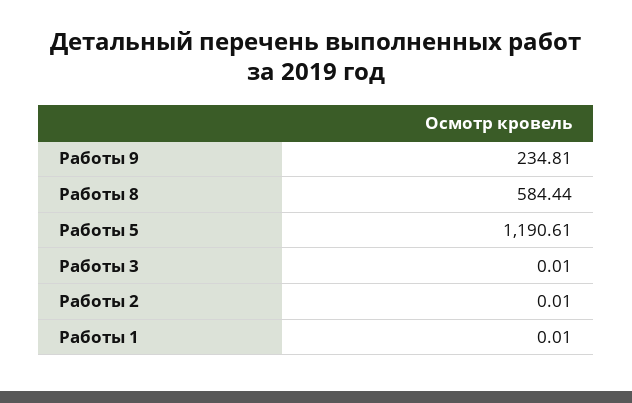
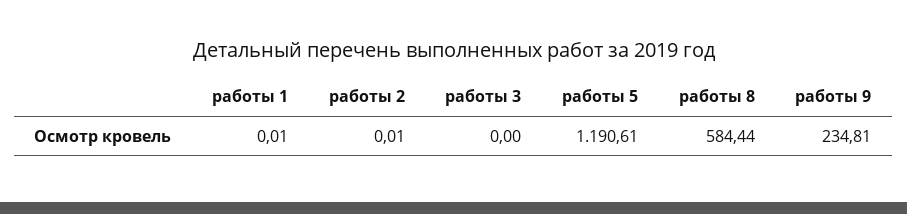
  {
    "Работы 9": 234.81,
    "Работы 8": 584.44,
    "Работы 5": 1190.61,
-   "Работы 3": 0.01,
+   "Работы 3": 0,
    "Работы 2": 0.01,
    "Работы 1": 0.01
  }

